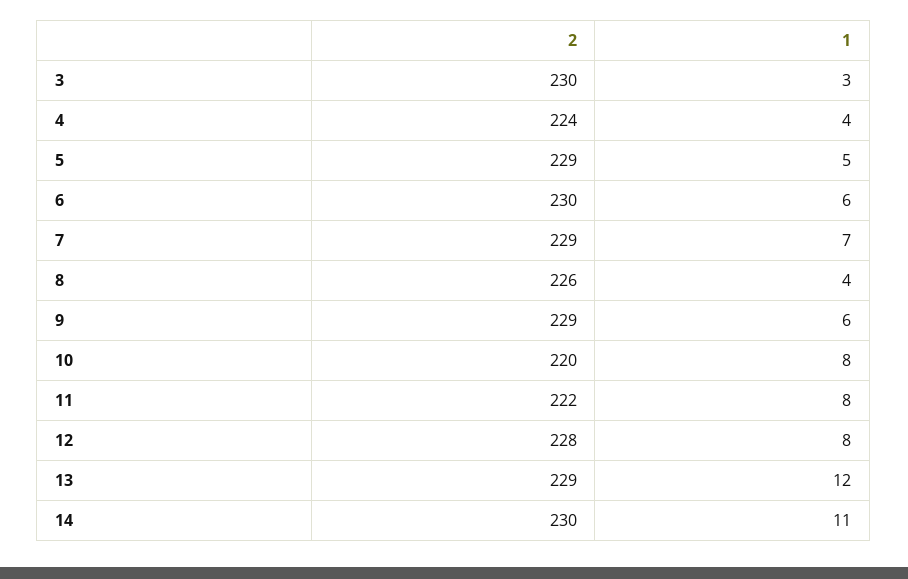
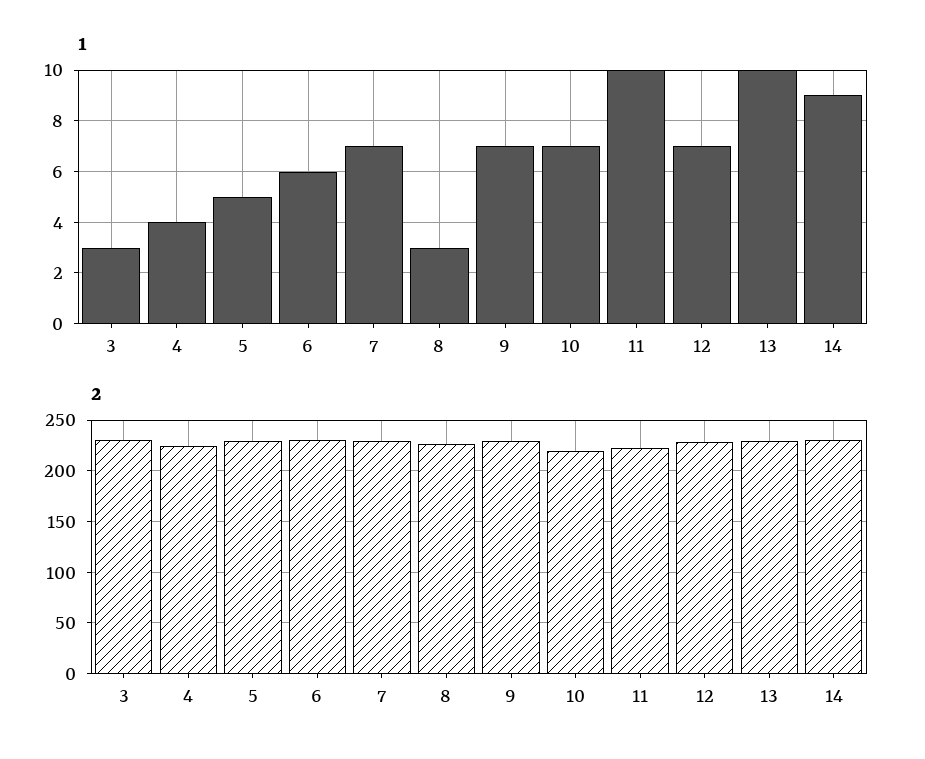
  {
    "2": {
      "3": 230,
      "4": 224,
      "5": 229,
      "6": 230,
      "7": 229,
      "8": 226,
      "9": 229,
      "10": 220,
      "11": 222,
      "12": 228,
      "13": 229,
      "14": 230
    },
    "1": {
      "3": 3,
      "4": 4,
      "5": 5,
      "6": 6,
      "7": 7,
-     "8": 4,
+     "8": 3,
-     "9": 6,
+     "9": 7,
-     "10": 8,
+     "10": 7,
-     "11": 8,
+     "11": 10,
-     "12": 8,
+     "12": 7,
-     "13": 12,
+     "13": 10,
-     "14": 11
+     "14": 9
    }
  }

